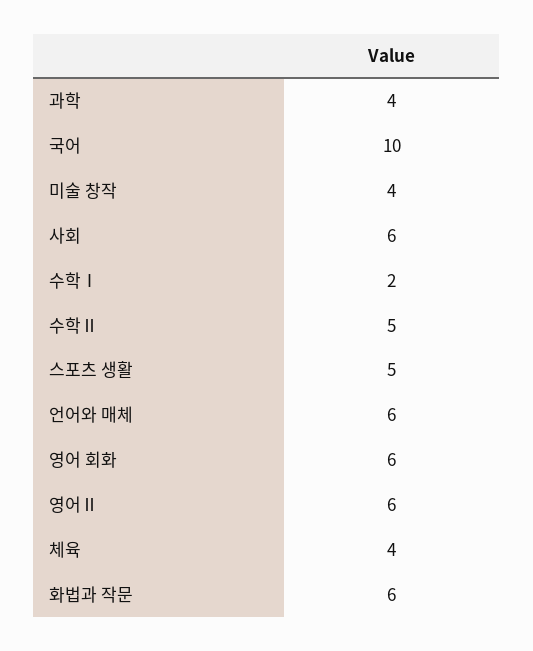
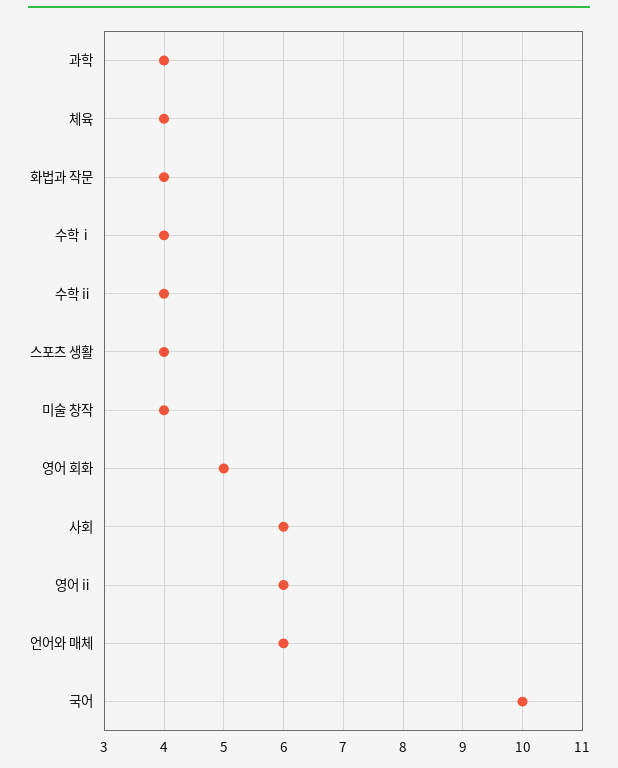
  {
    "과학": 4,
    "국어": 10,
    "미술 창작": 4,
    "사회": 6,
-   "수학Ⅰ": 2,
+   "수학Ⅰ": 4,
-   "수학Ⅱ": 5,
+   "수학Ⅱ": 4,
-   "스포츠 생활": 5,
+   "스포츠 생활": 4,
    "언어와 매체": 6,
-   "영어 회화": 6,
+   "영어 회화": 5,
    "영어Ⅱ": 6,
    "체육": 4,
-   "화법과 작문": 6
+   "화법과 작문": 4
  }

